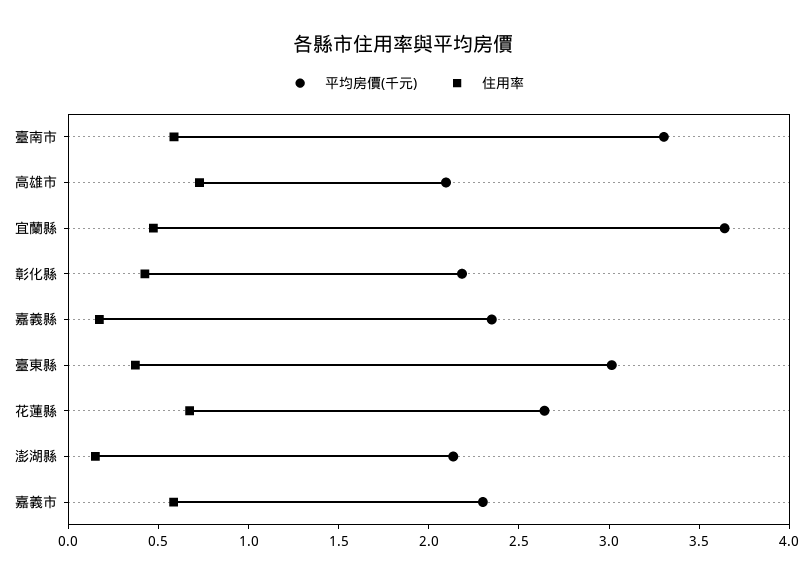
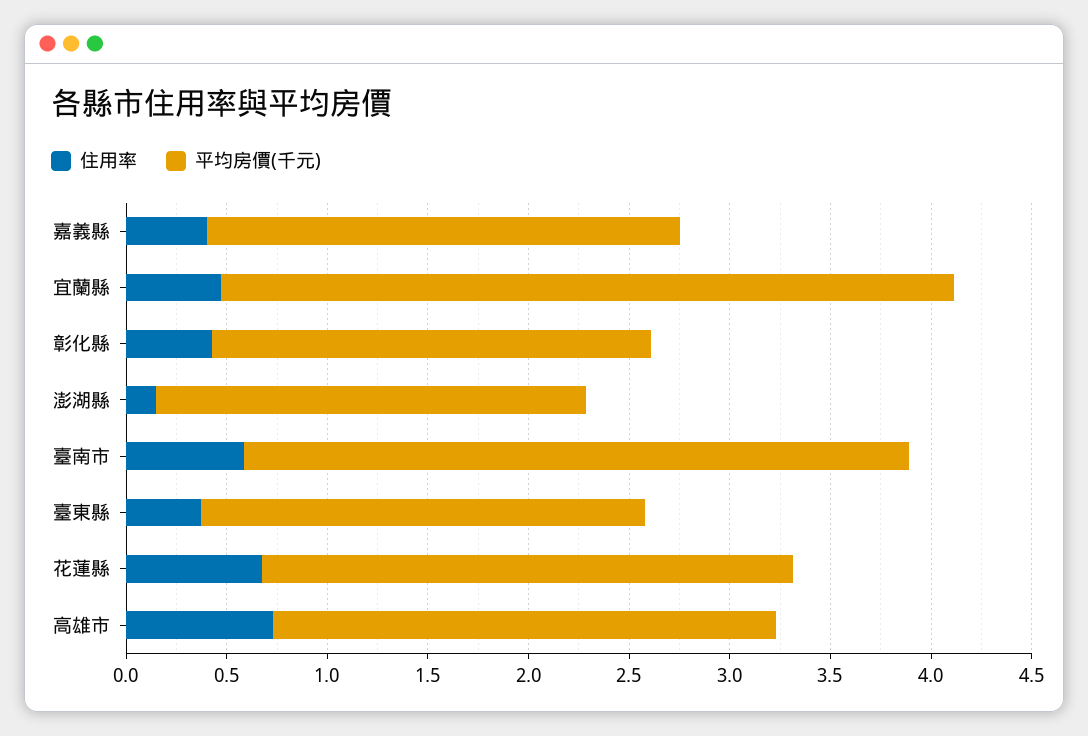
  {
    "平均房價(千元)": {
      "臺南市": 3.3,
-     "高雄市": 2.1,
+     "高雄市": 2.5,
      "宜蘭縣": 3.6,
      "彰化縣": 2.2,
      "嘉義縣": 2.3,
-     "臺東縣": 3,
+     "臺東縣": 2.2,
      "花蓮縣": 2.6,
-     "澎湖縣": 2.1,
+     "澎湖縣": 2.1
-     "嘉義市": 2.3
    },
    "住用率": {
      "臺南市": 0.6,
      "高雄市": 0.7,
      "宜蘭縣": 0.5,
      "彰化縣": 0.4,
-     "嘉義縣": 0.2,
+     "嘉義縣": 0.4,
      "臺東縣": 0.4,
      "花蓮縣": 0.7,
-     "澎湖縣": 0.2,
+     "澎湖縣": 0.2
-     "嘉義市": 0.6
    }
  }

